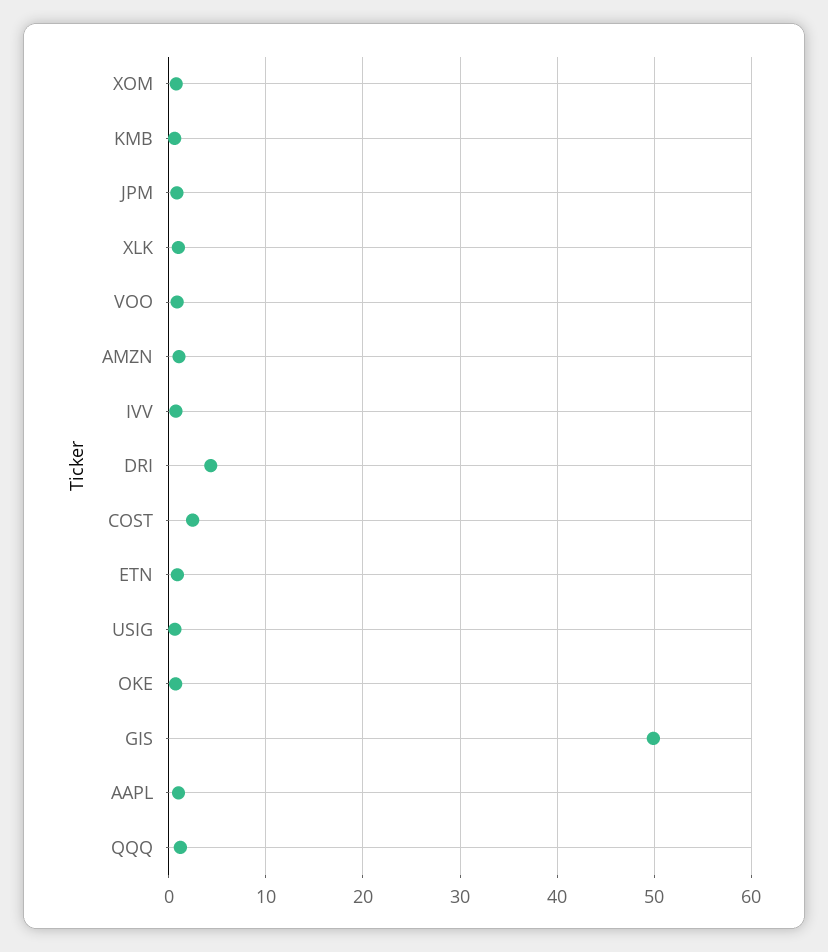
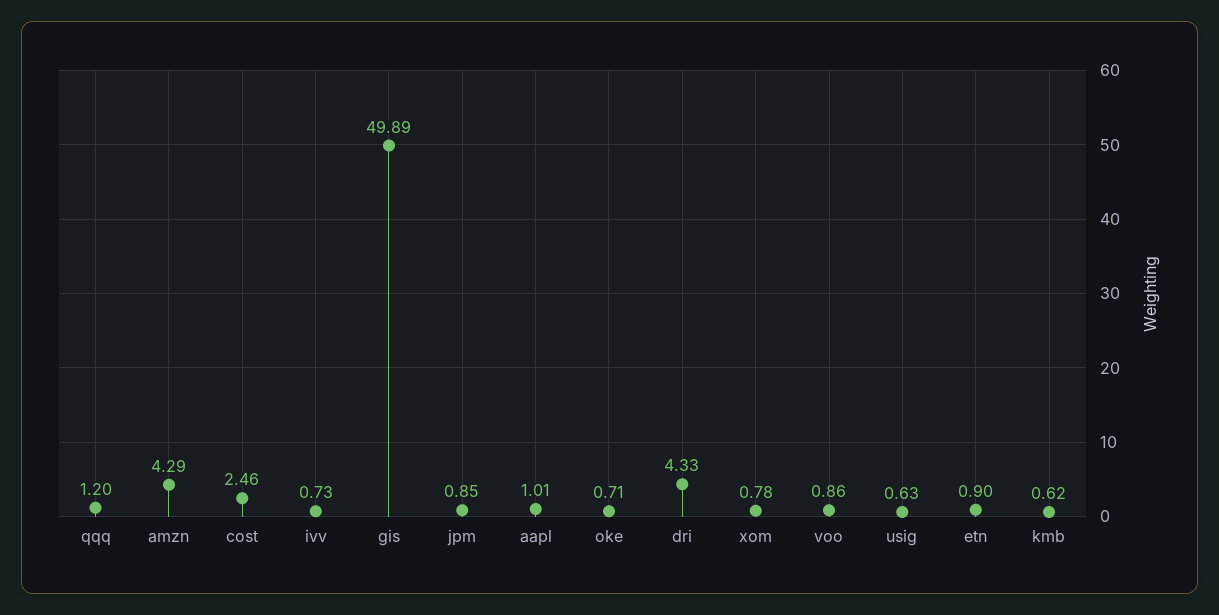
  {
    "XOM": 0.78,
    "KMB": 0.62,
    "JPM": 0.85,
-   "XLK": 1,
    "VOO": 0.86,
-   "AMZN": 1,
+   "AMZN": 4.29,
    "IVV": 0.73,
    "DRI": 4.33,
    "COST": 2.46,
    "ETN": 0.9,
    "USIG": 0.63,
    "OKE": 0.71,
    "GIS": 49.89,
    "AAPL": 1.01,
    "QQQ": 1.2
  }

